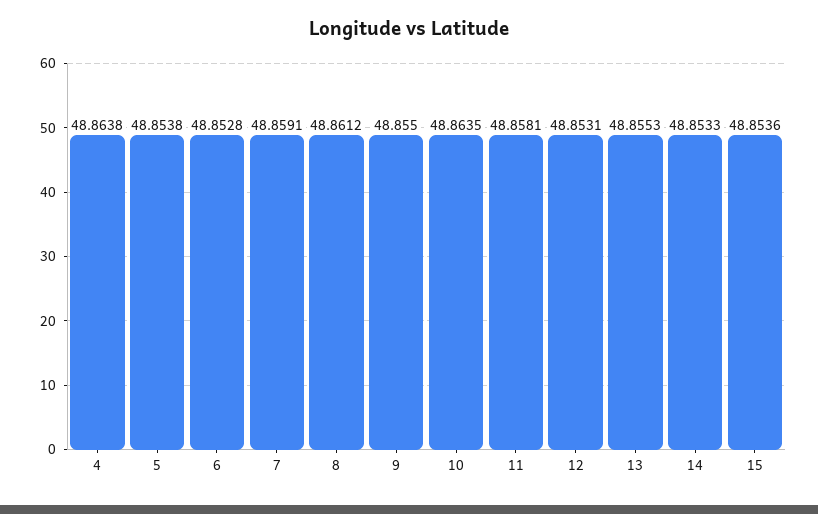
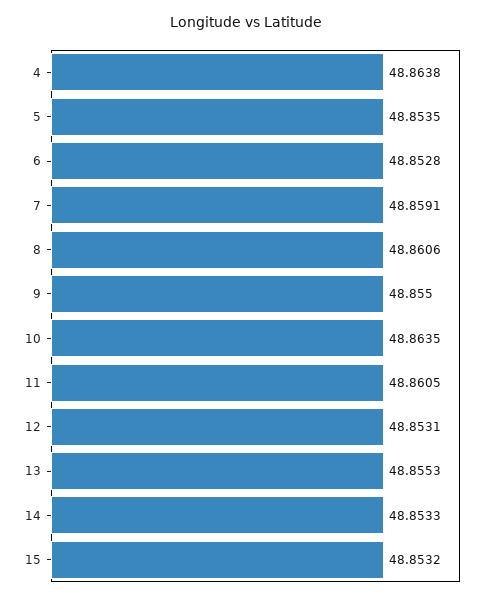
  {
    "4": 48.8638,
-   "5": 48.8538,
+   "5": 48.8535,
    "6": 48.8528,
    "7": 48.8591,
-   "8": 48.8612,
+   "8": 48.8606,
    "9": 48.855,
    "10": 48.8635,
-   "11": 48.8581,
+   "11": 48.8605,
    "12": 48.8531,
    "13": 48.8553,
    "14": 48.8533,
-   "15": 48.8536
+   "15": 48.8532
  }

